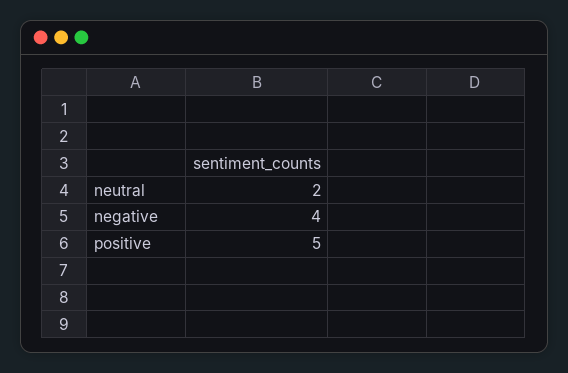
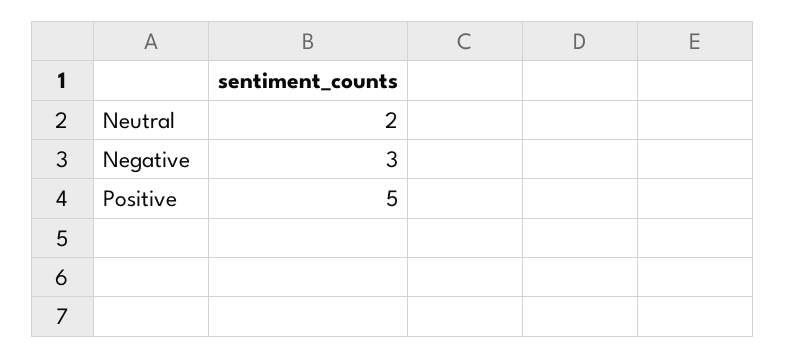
  {
    "neutral": 2,
-   "negative": 4,
+   "negative": 3,
    "positive": 5
  }

